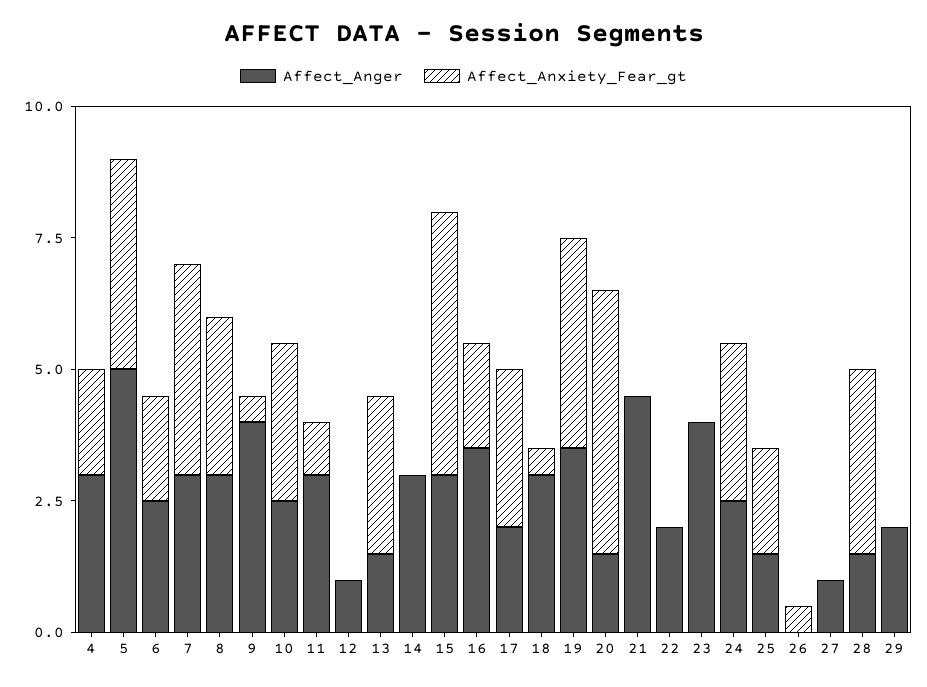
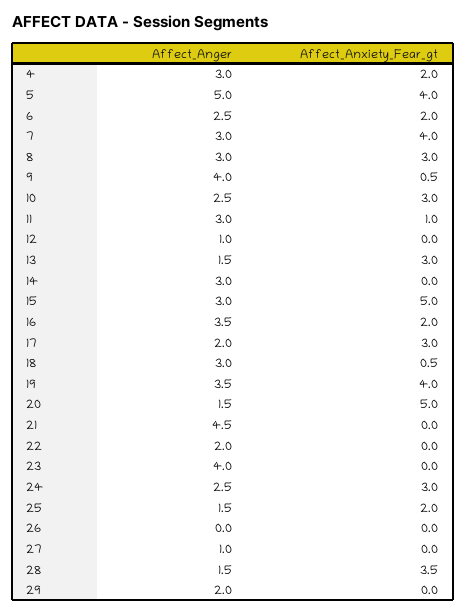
  {
    "Affect_Anger": {
      "4": 3,
      "5": 5,
      "6": 2.5,
      "7": 3,
      "8": 3,
      "9": 4,
      "10": 2.5,
      "11": 3,
      "12": 1,
      "13": 1.5,
      "14": 3,
      "15": 3,
      "16": 3.5,
      "17": 2,
      "18": 3,
      "19": 3.5,
      "20": 1.5,
      "21": 4.5,
      "22": 2,
      "23": 4,
      "24": 2.5,
      "25": 1.5,
      "26": 0,
      "27": 1,
      "28": 1.5,
      "29": 2
    },
    "Affect_Anxiety_Fear_gt": {
      "4": 2,
      "5": 4,
      "6": 2,
      "7": 4,
      "8": 3,
      "9": 0.5,
      "10": 3,
      "11": 1,
      "12": 0,
      "13": 3,
      "14": 0,
      "15": 5,
      "16": 2,
      "17": 3,
      "18": 0.5,
      "19": 4,
      "20": 5,
      "21": 0,
      "22": 0,
      "23": 0,
      "24": 3,
      "25": 2,
-     "26": 0.5,
+     "26": 0,
      "27": 0,
      "28": 3.5,
      "29": 0
    }
  }

